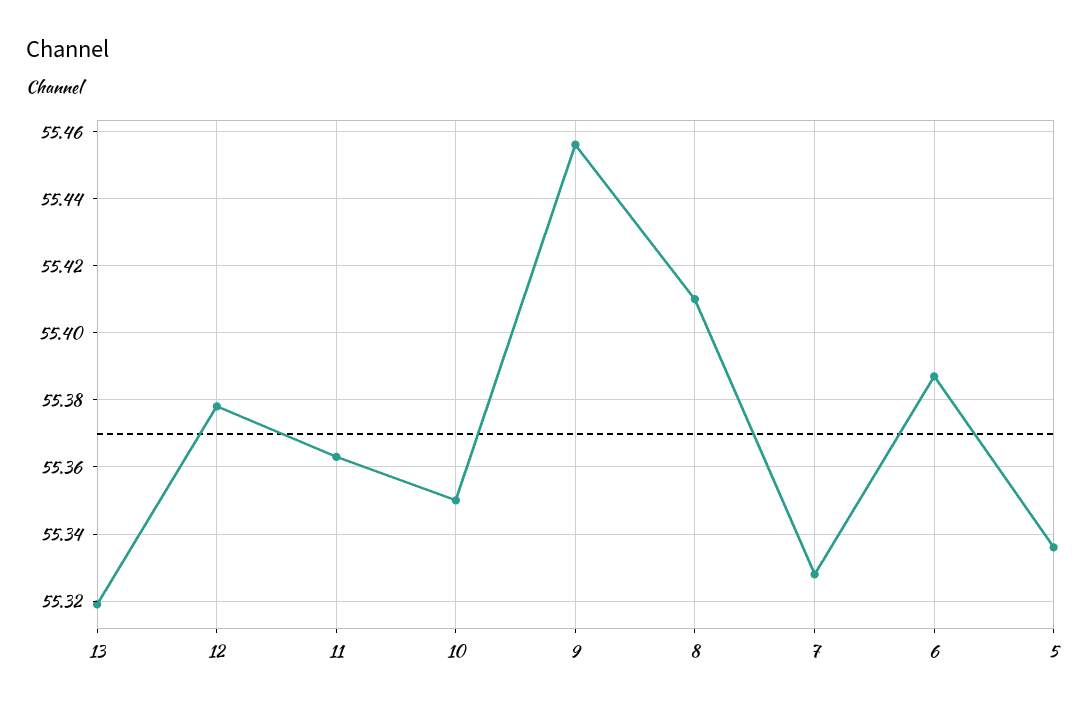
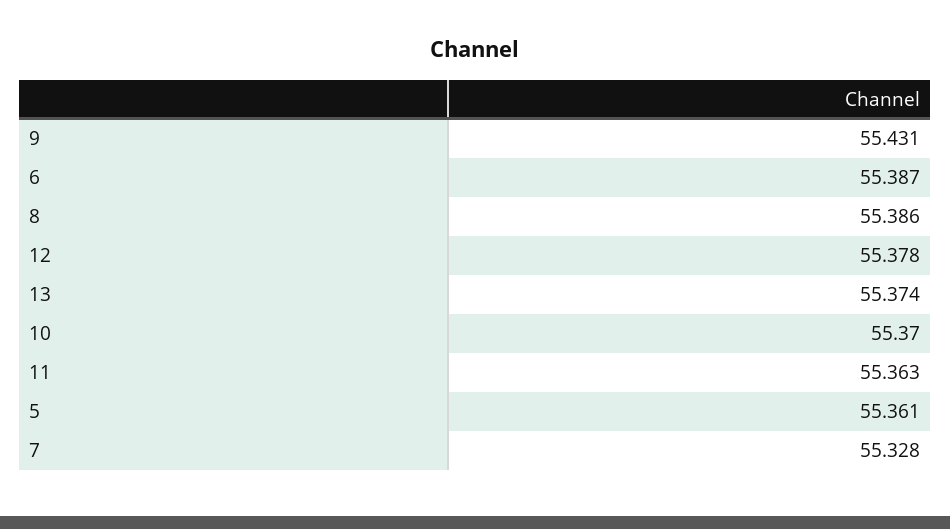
  {
-   "13": 55.32,
+   "13": 55.374,
    "12": 55.378,
    "11": 55.363,
-   "10": 55.35,
+   "10": 55.37,
-   "9": 55.455,
+   "9": 55.431,
-   "8": 55.41,
+   "8": 55.386,
    "7": 55.328,
    "6": 55.387,
-   "5": 55.335
+   "5": 55.361
  }

